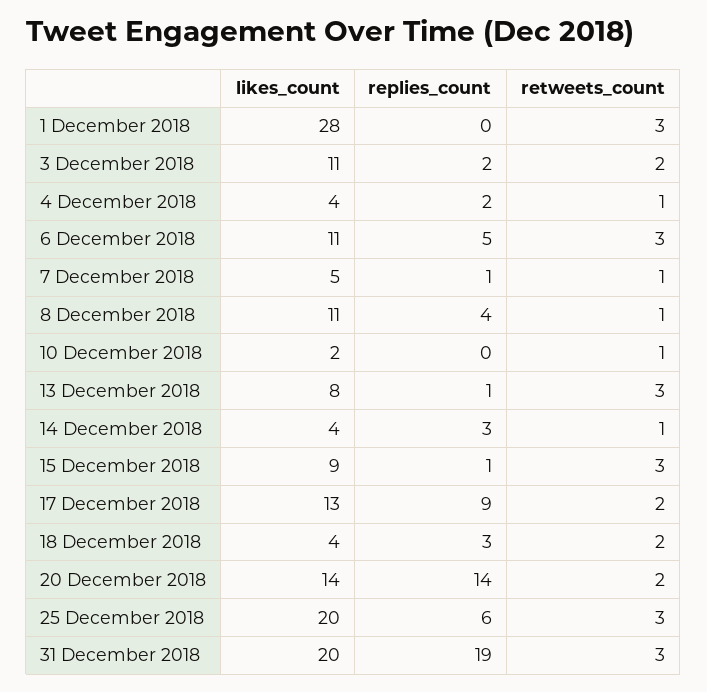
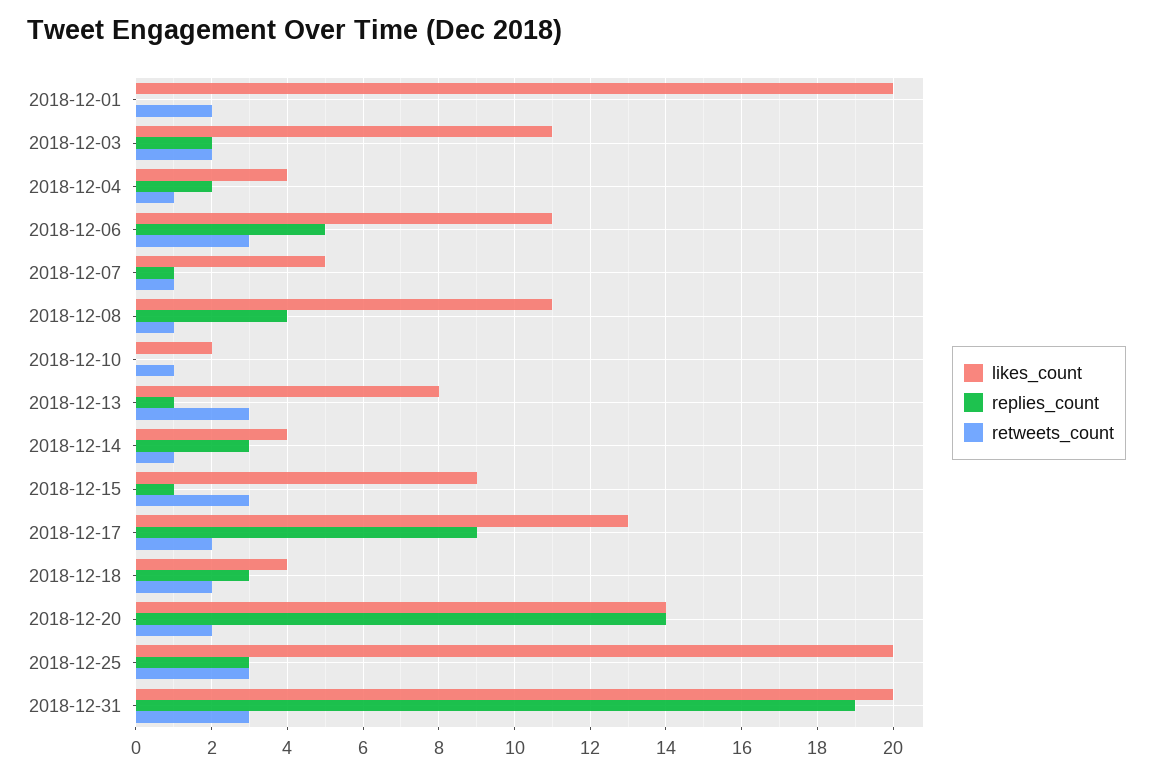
  {
    "likes_count": {
-     "1 December 2018": 28,
+     "1 December 2018": 20,
      "3 December 2018": 11,
      "4 December 2018": 4,
      "6 December 2018": 11,
      "7 December 2018": 5,
      "8 December 2018": 11,
      "10 December 2018": 2,
      "13 December 2018": 8,
      "14 December 2018": 4,
      "15 December 2018": 9,
      "17 December 2018": 13,
      "18 December 2018": 4,
      "20 December 2018": 14,
      "25 December 2018": 20,
      "31 December 2018": 20
    },
    "replies_count": {
      "1 December 2018": 0,
      "3 December 2018": 2,
      "4 December 2018": 2,
      "6 December 2018": 5,
      "7 December 2018": 1,
      "8 December 2018": 4,
      "10 December 2018": 0,
      "13 December 2018": 1,
      "14 December 2018": 3,
      "15 December 2018": 1,
      "17 December 2018": 9,
      "18 December 2018": 3,
      "20 December 2018": 14,
-     "25 December 2018": 6,
+     "25 December 2018": 3,
      "31 December 2018": 19
    },
    "retweets_count": {
-     "1 December 2018": 3,
+     "1 December 2018": 2,
      "3 December 2018": 2,
      "4 December 2018": 1,
      "6 December 2018": 3,
      "7 December 2018": 1,
      "8 December 2018": 1,
      "10 December 2018": 1,
      "13 December 2018": 3,
      "14 December 2018": 1,
      "15 December 2018": 3,
      "17 December 2018": 2,
      "18 December 2018": 2,
      "20 December 2018": 2,
      "25 December 2018": 3,
      "31 December 2018": 3
    }
  }

